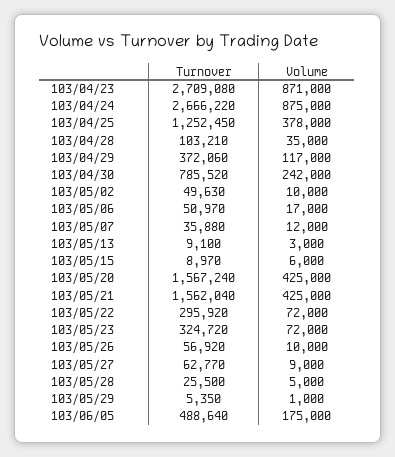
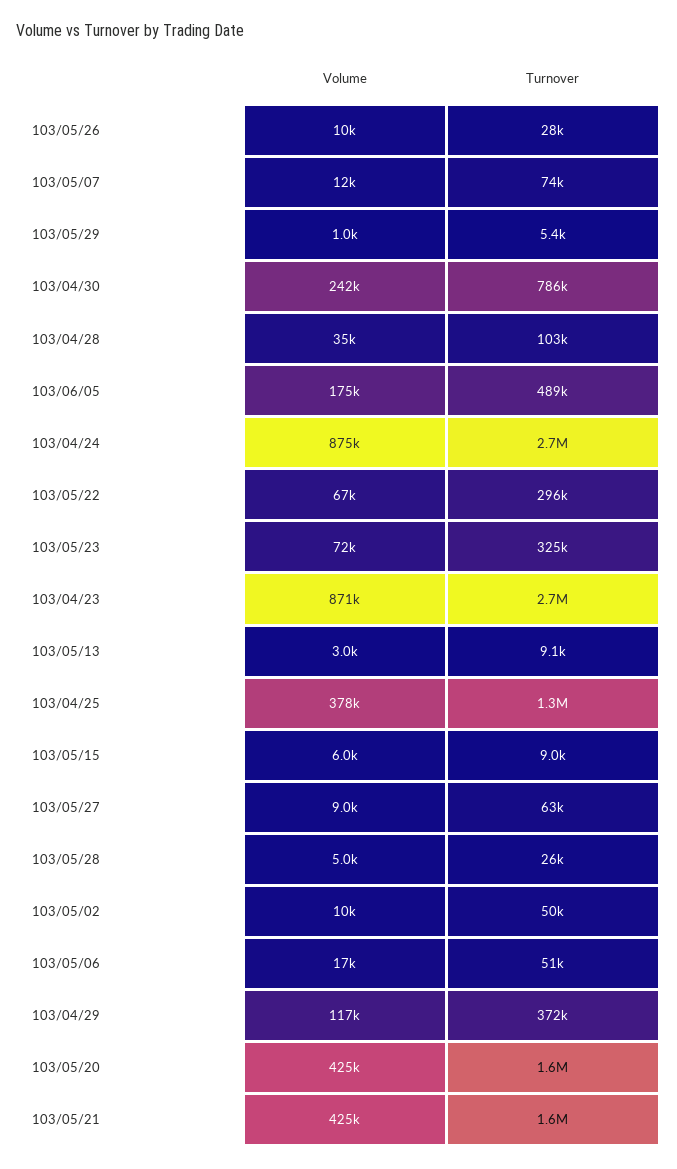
  {
    "Turnover": {
      "103/04/23": 2709080,
      "103/04/24": 2666220,
      "103/04/25": 1252450,
      "103/04/28": 103210,
      "103/04/29": 372060,
      "103/04/30": 785520,
      "103/05/02": 49630,
      "103/05/06": 50970,
-     "103/05/07": 35880,
+     "103/05/07": 74000,
      "103/05/13": 9100,
      "103/05/15": 8970,
      "103/05/20": 1567240,
      "103/05/21": 1562040,
      "103/05/22": 295920,
      "103/05/23": 324720,
-     "103/05/26": 56920,
+     "103/05/26": 28000,
      "103/05/27": 62770,
      "103/05/28": 25500,
      "103/05/29": 5350,
      "103/06/05": 488640
    },
    "Volume": {
      "103/04/23": 871000,
      "103/04/24": 875000,
      "103/04/25": 378000,
      "103/04/28": 35000,
      "103/04/29": 117000,
      "103/04/30": 242000,
      "103/05/02": 10000,
      "103/05/06": 17000,
      "103/05/07": 12000,
      "103/05/13": 3000,
      "103/05/15": 6000,
      "103/05/20": 425000,
      "103/05/21": 425000,
-     "103/05/22": 72000,
+     "103/05/22": 67000,
      "103/05/23": 72000,
      "103/05/26": 10000,
      "103/05/27": 9000,
      "103/05/28": 5000,
      "103/05/29": 1000,
      "103/06/05": 175000
    }
  }

